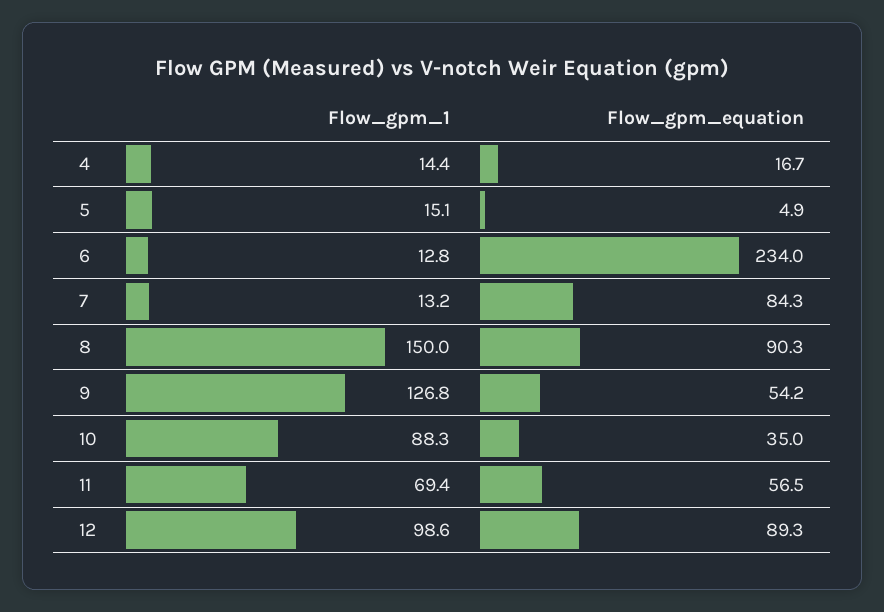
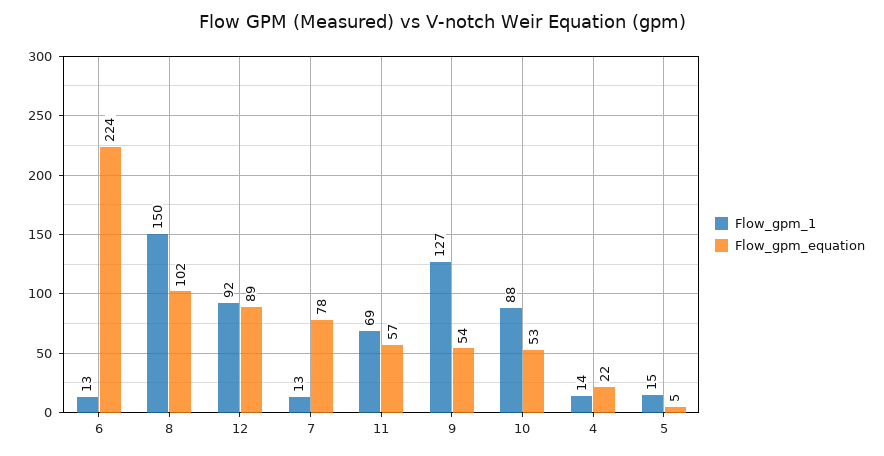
  {
    "Flow_gpm_1": {
      "4": 14.4,
      "5": 15.1,
      "6": 12.8,
      "7": 13.2,
      "8": 150,
      "9": 126.8,
      "10": 88.3,
      "11": 69.4,
-     "12": 98.6
+     "12": 92
    },
    "Flow_gpm_equation": {
-     "4": 16.7,
+     "4": 22,
      "5": 4.9,
-     "6": 234,
+     "6": 224,
-     "7": 84.3,
+     "7": 78,
-     "8": 90.3,
+     "8": 102,
      "9": 54.2,
-     "10": 35,
+     "10": 53,
      "11": 56.5,
      "12": 89.3
    }
  }

